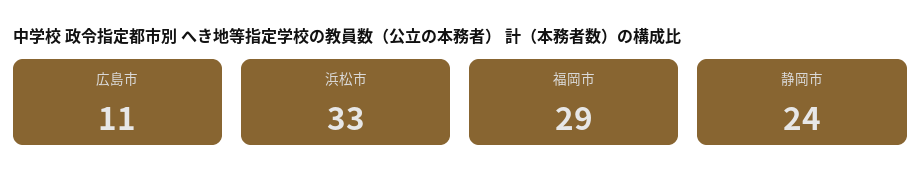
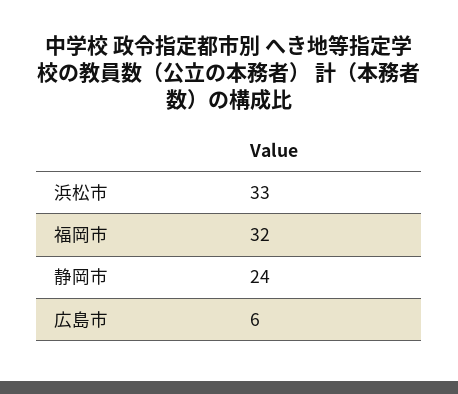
  {
-   "広島市": 11,
+   "広島市": 6,
    "浜松市": 33,
-   "福岡市": 29,
+   "福岡市": 32,
    "静岡市": 24
  }

